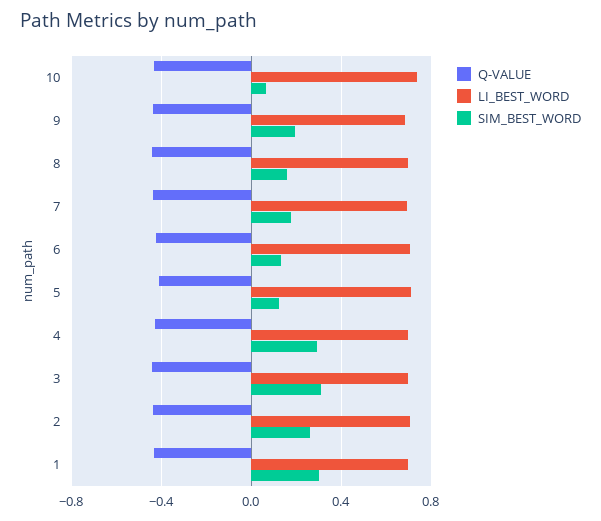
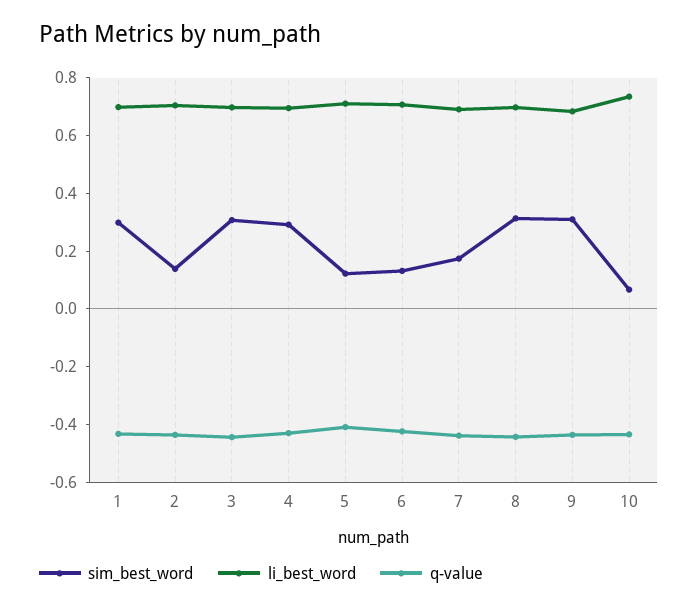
  {
    "Q-VALUE": {
      "10": -0.45,
      "9": -0.45,
      "8": -0.45,
      "7": -0.45,
      "6": -0.4,
      "5": -0.4,
      "4": -0.45,
      "3": -0.45,
      "2": -0.45,
      "1": -0.45
    },
    "LI_BEST_WORD": {
      "10": 0.75,
      "9": 0.7,
      "8": 0.7,
      "7": 0.7,
      "6": 0.7,
      "5": 0.7,
      "4": 0.7,
      "3": 0.7,
      "2": 0.7,
      "1": 0.7
    },
    "SIM_BEST_WORD": {
      "10": 0.05,
-     "9": 0.2,
+     "9": 0.3,
-     "8": 0.15,
+     "8": 0.3,
      "7": 0.15,
      "6": 0.15,
      "5": 0.1,
      "4": 0.3,
      "3": 0.3,
-     "2": 0.25,
+     "2": 0.15,
      "1": 0.3
    }
  }

